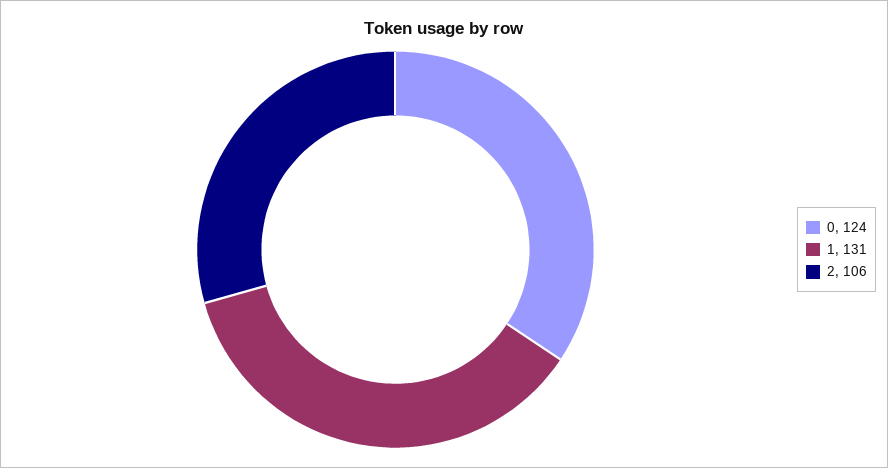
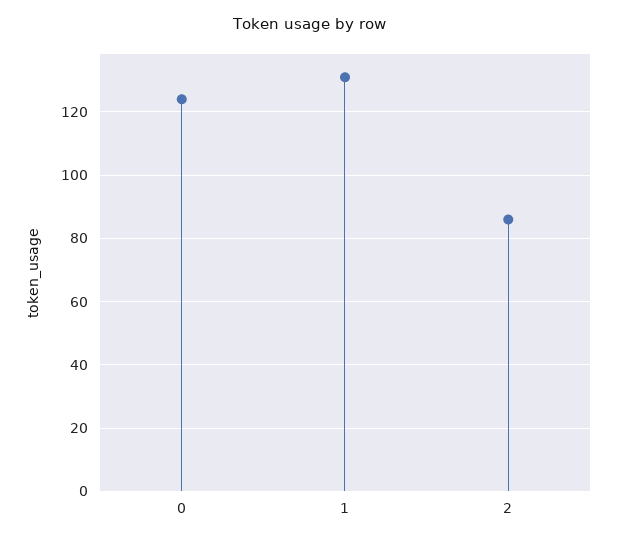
  {
    "0": 124,
    "1": 131,
-   "2": 106
+   "2": 85
  }

